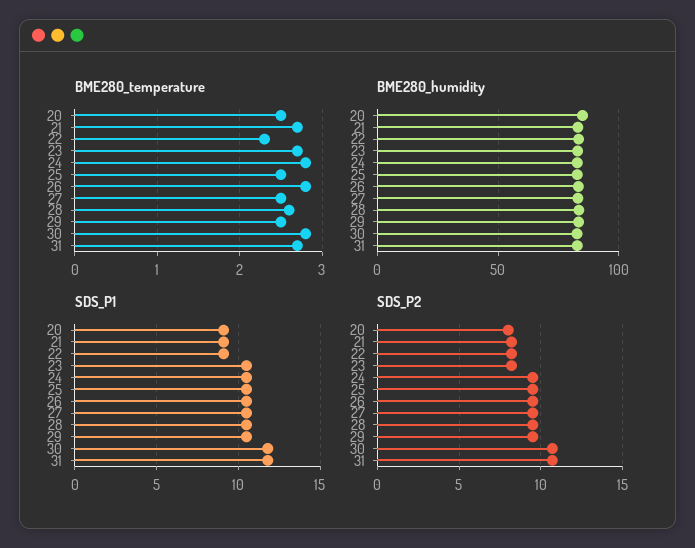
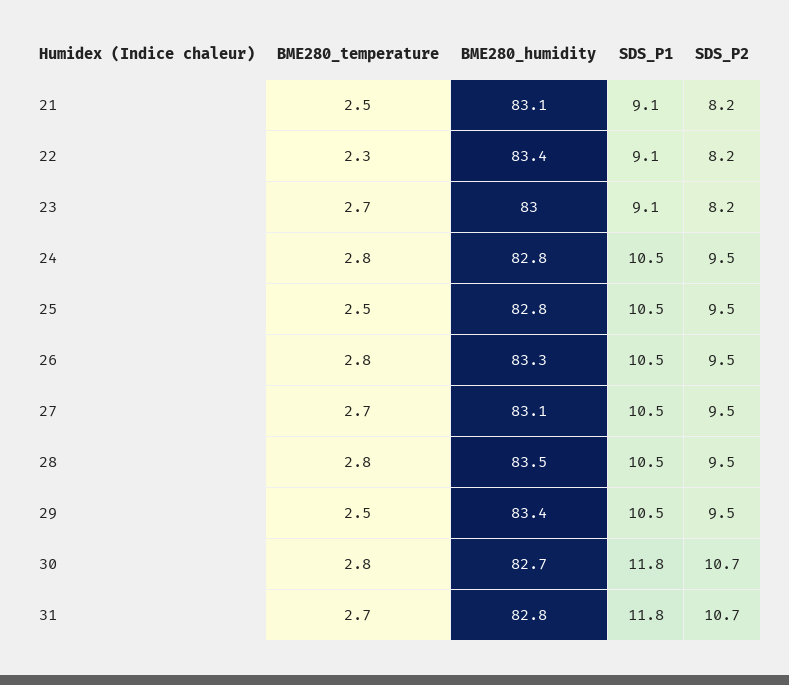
  {
    "BME280_temperature": {
-     "20": 2.5,
-     "21": 2.7,
+     "21": 2.5,
      "22": 2.3,
      "23": 2.7,
      "24": 2.8,
      "25": 2.5,
      "26": 2.8,
-     "27": 2.5,
+     "27": 2.7,
-     "28": 2.6,
+     "28": 2.8,
      "29": 2.5,
      "30": 2.8,
      "31": 2.7
    },
    "BME280_humidity": {
-     "20": 85,
      "21": 83.1,
      "22": 83.4,
      "23": 83,
      "24": 82.8,
      "25": 82.8,
      "26": 83.3,
      "27": 83.1,
      "28": 83.5,
      "29": 83.4,
      "30": 82.7,
      "31": 82.8
    },
    "SDS_P1": {
-     "20": 9,
      "21": 9.1,
      "22": 9.1,
-     "23": 10.5,
+     "23": 9.1,
      "24": 10.5,
      "25": 10.5,
      "26": 10.5,
      "27": 10.5,
      "28": 10.5,
      "29": 10.5,
      "30": 11.8,
      "31": 11.8
    },
    "SDS_P2": {
-     "20": 8,
      "21": 8.2,
      "22": 8.2,
      "23": 8.2,
      "24": 9.5,
      "25": 9.5,
      "26": 9.5,
      "27": 9.5,
      "28": 9.5,
      "29": 9.5,
      "30": 10.7,
      "31": 10.7
    }
  }

